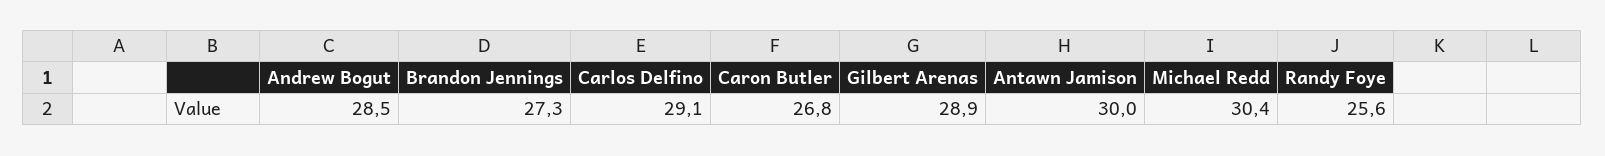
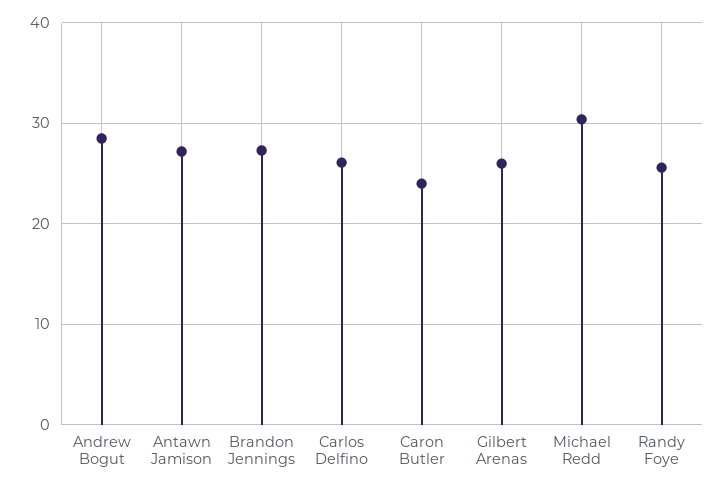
  {
    "Andrew Bogut": 28.5,
    "Brandon Jennings": 27.3,
-   "Carlos Delfino": 29.1,
+   "Carlos Delfino": 26,
-   "Caron Butler": 26.8,
+   "Caron Butler": 24,
-   "Gilbert Arenas": 28.9,
+   "Gilbert Arenas": 26,
-   "Antawn Jamison": 30,
+   "Antawn Jamison": 27,
    "Michael Redd": 30.4,
    "Randy Foye": 25.6
  }

